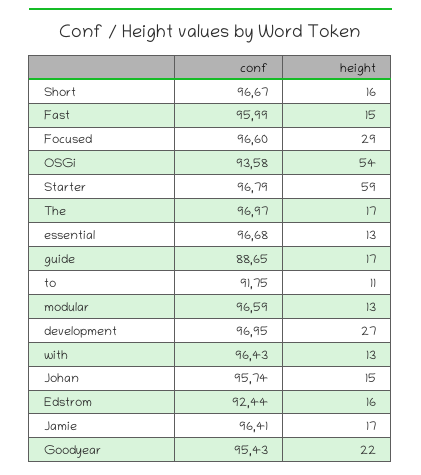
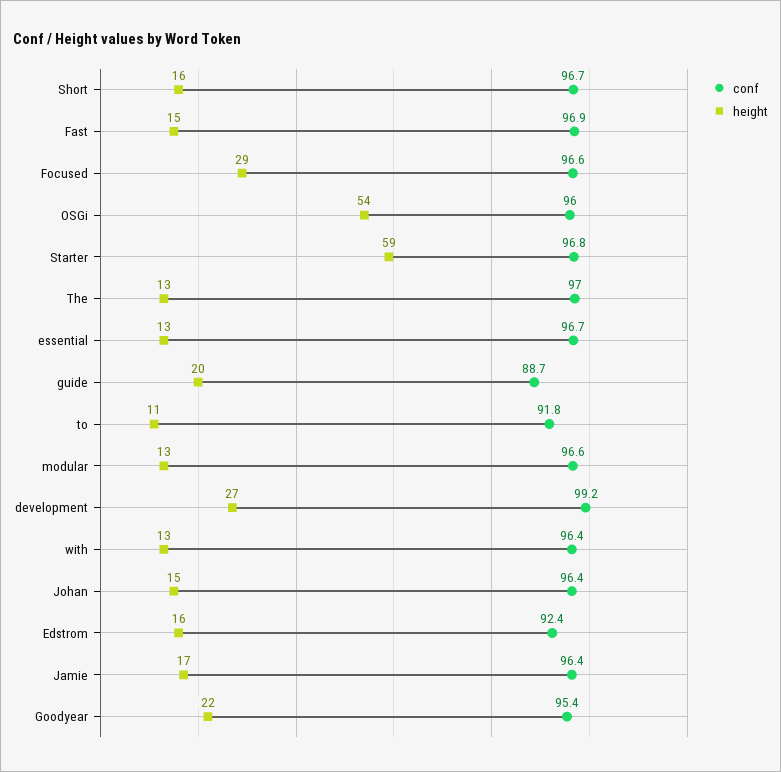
  {
    "conf": {
      "Short": 96.67,
-     "Fast": 95.99,
+     "Fast": 96.9,
      "Focused": 96.6,
-     "OSGi": 93.58,
+     "OSGi": 96,
      "Starter": 96.79,
      "The": 96.97,
      "essential": 96.68,
      "guide": 88.65,
      "to": 91.75,
      "modular": 96.59,
-     "development": 96.95,
+     "development": 99.2,
      "with": 96.43,
-     "Johan": 95.74,
+     "Johan": 96.4,
      "Edstrom": 92.44,
      "Jamie": 96.41,
      "Goodyear": 95.43
    },
    "height": {
      "Short": 16,
      "Fast": 15,
      "Focused": 29,
      "OSGi": 54,
      "Starter": 59,
-     "The": 17,
+     "The": 13,
      "essential": 13,
-     "guide": 17,
+     "guide": 20,
      "to": 11,
      "modular": 13,
      "development": 27,
      "with": 13,
      "Johan": 15,
      "Edstrom": 16,
      "Jamie": 17,
      "Goodyear": 22
    }
  }

